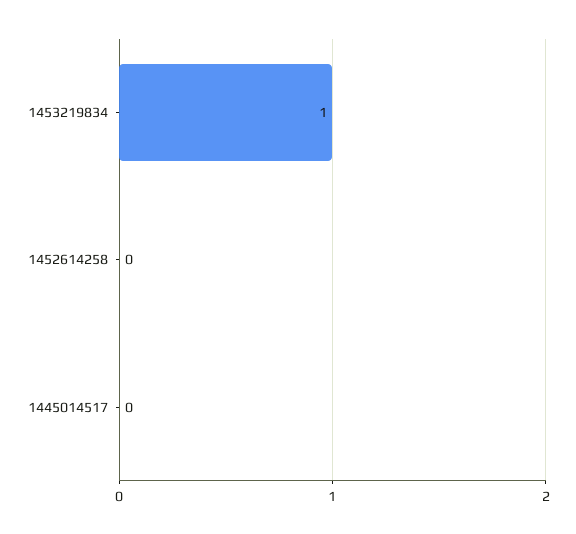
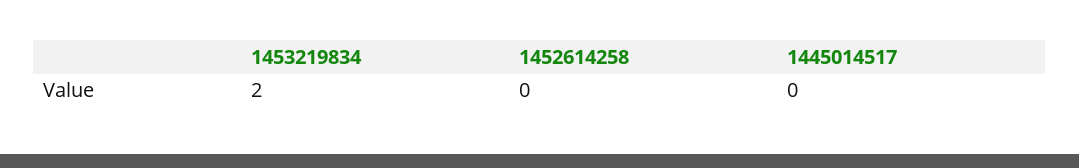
  {
-   "1453219834": 1,
+   "1453219834": 2,
    "1452614258": 0,
    "1445014517": 0
  }

